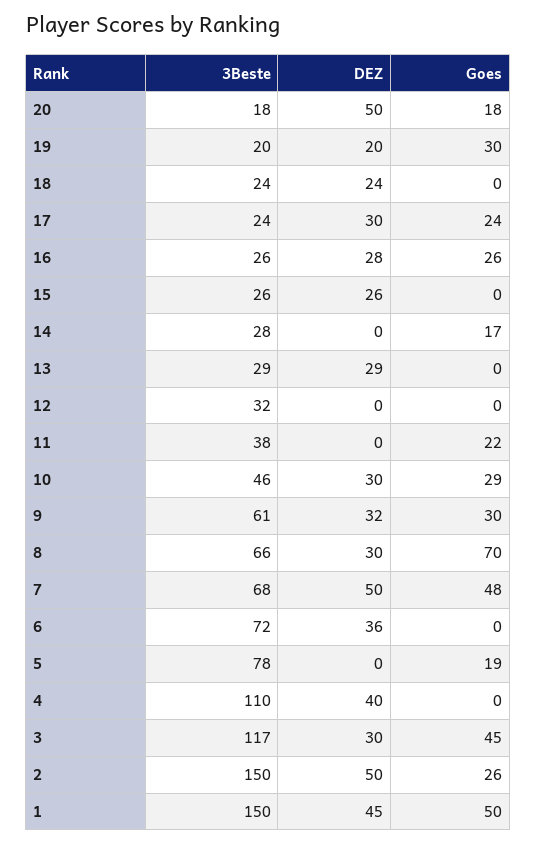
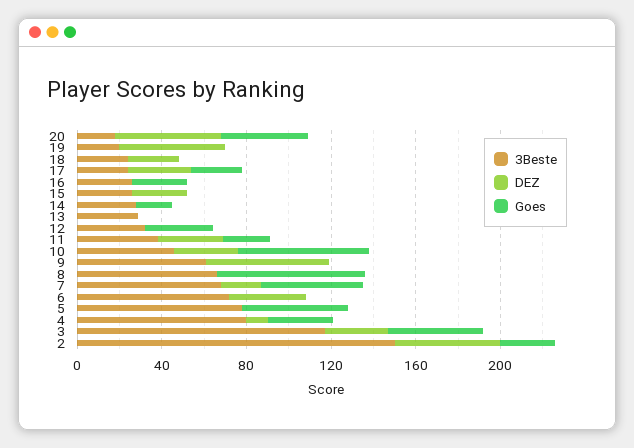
  {
    "3Beste": {
      "20": 18,
      "19": 20,
      "18": 24,
      "17": 24,
      "16": 26,
      "15": 26,
      "14": 28,
      "13": 29,
      "12": 32,
      "11": 38,
      "10": 46,
      "9": 61,
      "8": 66,
      "7": 68,
      "6": 72,
      "5": 78,
-     "4": 110,
+     "4": 80,
      "3": 117,
-     "2": 150,
+     "2": 150
-     "1": 150
    },
    "DEZ": {
      "20": 50,
-     "19": 20,
+     "19": 50,
      "18": 24,
      "17": 30,
-     "16": 28,
+     "16": 0,
      "15": 26,
      "14": 0,
-     "13": 29,
+     "13": 0,
      "12": 0,
-     "11": 0,
+     "11": 30,
      "10": 30,
-     "9": 32,
+     "9": 60,
-     "8": 30,
+     "8": 0,
-     "7": 50,
+     "7": 20,
      "6": 36,
      "5": 0,
-     "4": 40,
+     "4": 10,
      "3": 30,
-     "2": 50,
+     "2": 50
-     "1": 45
    },
    "Goes": {
-     "20": 18,
+     "20": 40,
-     "19": 30,
+     "19": 0,
      "18": 0,
      "17": 24,
      "16": 26,
      "15": 0,
      "14": 17,
      "13": 0,
-     "12": 0,
+     "12": 30,
      "11": 22,
-     "10": 29,
+     "10": 60,
-     "9": 30,
+     "9": 0,
      "8": 70,
      "7": 48,
      "6": 0,
-     "5": 19,
+     "5": 50,
-     "4": 0,
+     "4": 30,
      "3": 45,
-     "2": 26,
+     "2": 26
-     "1": 50
    }
  }

